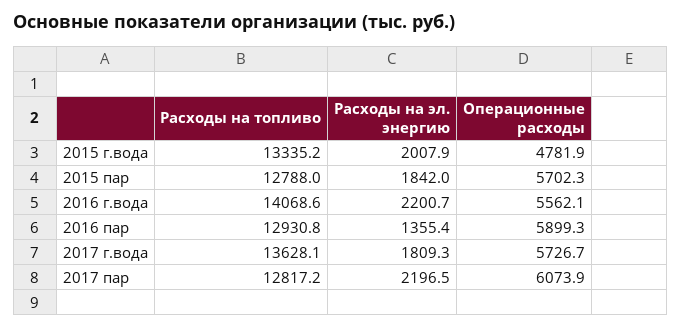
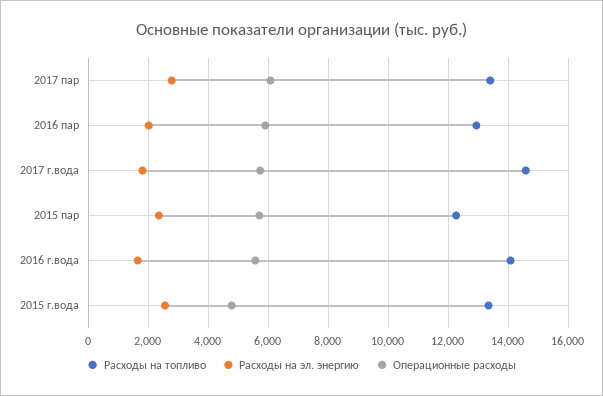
  {
    "Расходы на топливо": {
      "2015 г.вода": 13335.2,
-     "2015 пар": 12788,
+     "2015 пар": 12200,
      "2016 г.вода": 14068.6,
      "2016 пар": 12930.8,
-     "2017 г.вода": 13628.1,
+     "2017 г.вода": 14600,
-     "2017 пар": 12817.2
+     "2017 пар": 13400
    },
    "Расходы на эл. энергию": {
-     "2015 г.вода": 2007.9,
+     "2015 г.вода": 2600,
-     "2015 пар": 1842,
+     "2015 пар": 2400,
-     "2016 г.вода": 2200.7,
+     "2016 г.вода": 1600,
-     "2016 пар": 1355.4,
+     "2016 пар": 2000,
      "2017 г.вода": 1809.3,
-     "2017 пар": 2196.5
+     "2017 пар": 2800
    },
    "Операционные расходы": {
      "2015 г.вода": 4781.9,
      "2015 пар": 5702.3,
      "2016 г.вода": 5562.1,
      "2016 пар": 5899.3,
      "2017 г.вода": 5726.7,
      "2017 пар": 6073.9
    }
  }

